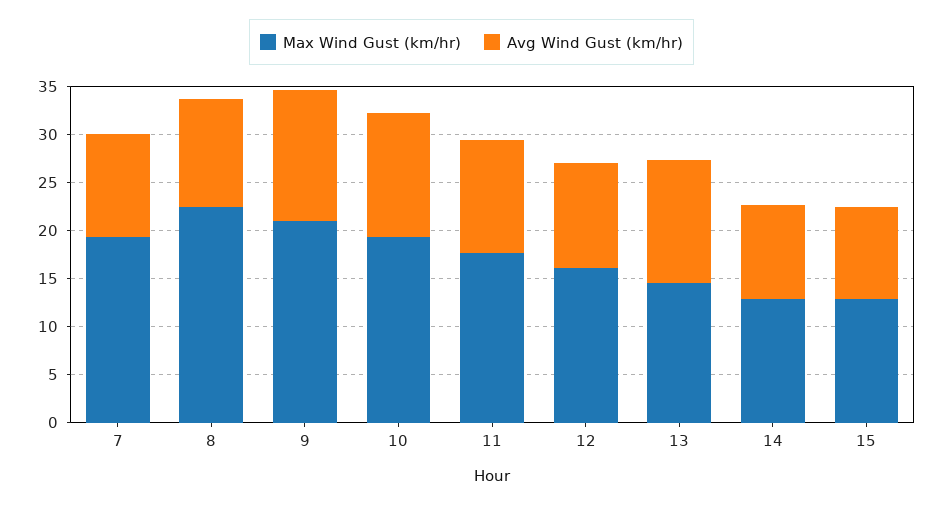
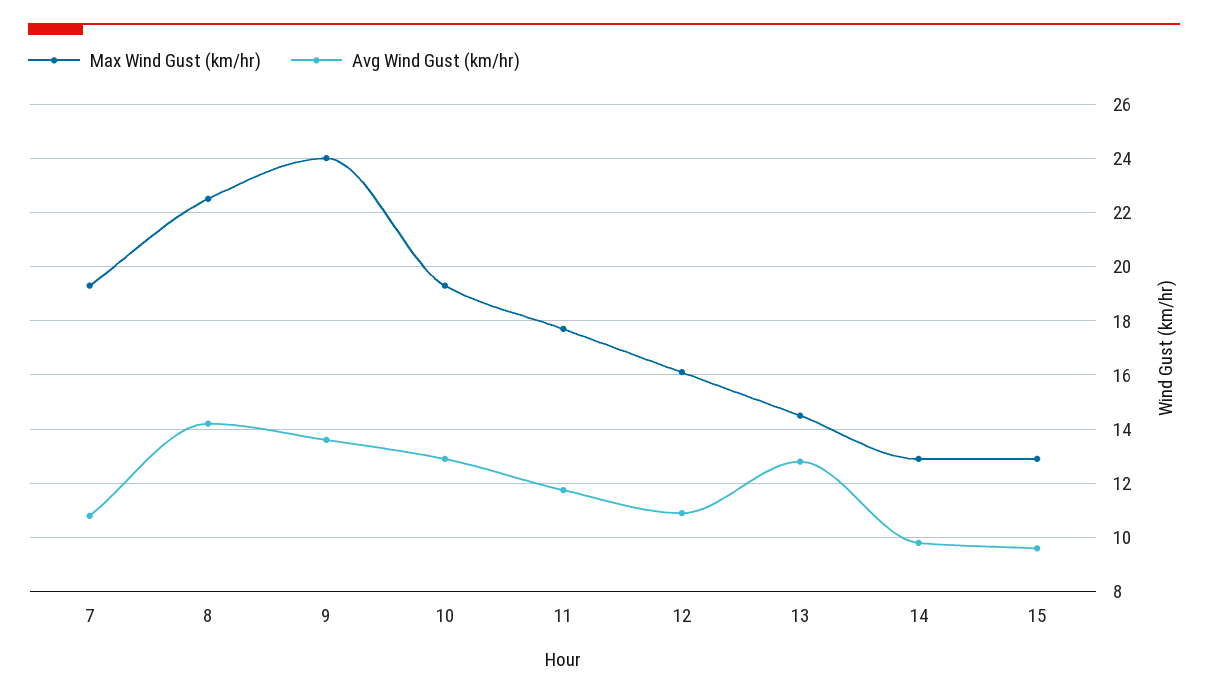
  {
    "Max Wind Gust (km/hr)": {
      "7": 19.25,
      "8": 22.5,
-     "9": 21,
+     "9": 24,
      "10": 19.25,
      "11": 17.75,
      "12": 16,
      "13": 14.5,
      "14": 13,
      "15": 13
    },
    "Avg Wind Gust (km/hr)": {
      "7": 10.75,
-     "8": 11,
+     "8": 14.25,
      "9": 13.5,
      "10": 13,
      "11": 11.75,
      "12": 11,
      "13": 12.75,
      "14": 9.75,
      "15": 9.5
    }
  }

